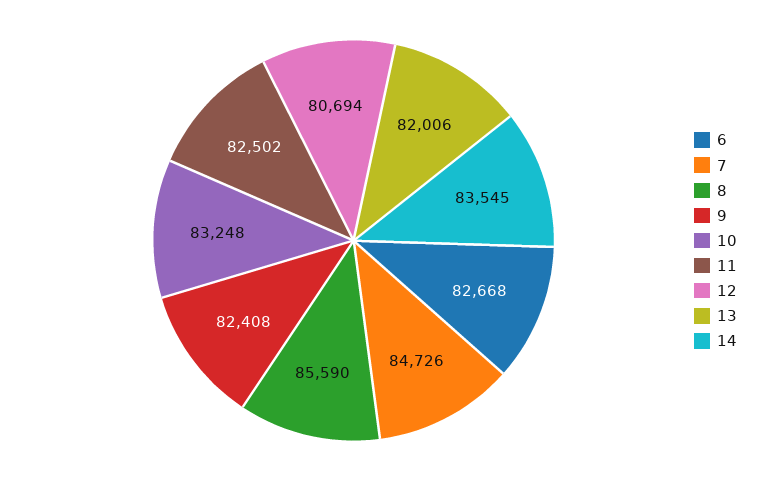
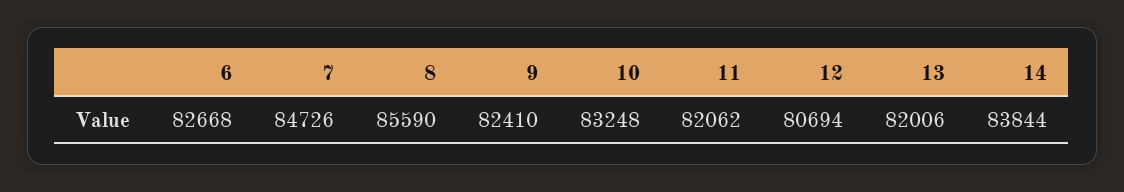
  {
    "6": 82668,
    "7": 84726,
    "8": 85590,
-   "9": 82408,
+   "9": 82410,
    "10": 83248,
-   "11": 82502,
+   "11": 82062,
    "12": 80694,
    "13": 82006,
-   "14": 83545
+   "14": 83844
  }

